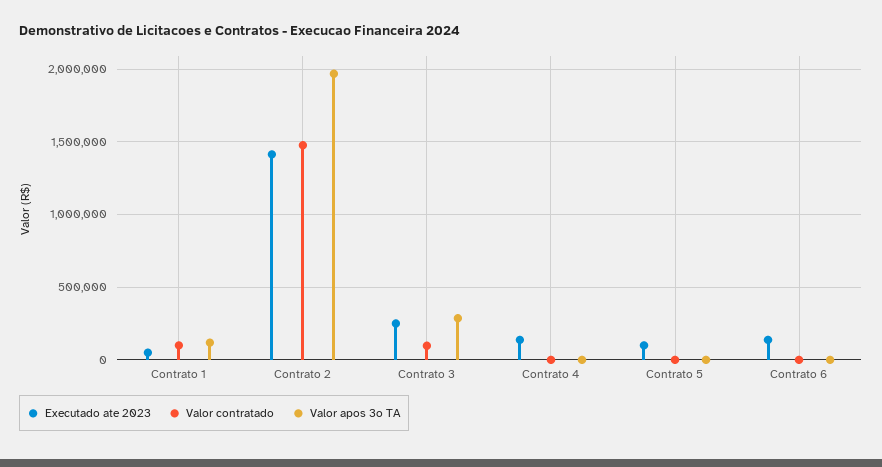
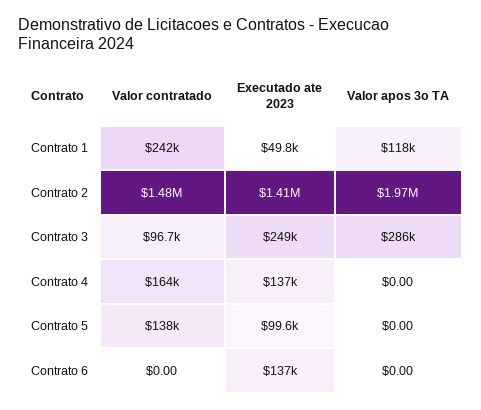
  {
    "Executado ate 2023": {
      "Contrato 1": 49800,
      "Contrato 2": 1410000,
      "Contrato 3": 249000,
      "Contrato 4": 137000,
      "Contrato 5": 99600,
      "Contrato 6": 137000
    },
    "Valor contratado": {
-     "Contrato 1": 100000,
+     "Contrato 1": 242000,
      "Contrato 2": 1480000,
      "Contrato 3": 96700,
-     "Contrato 4": 0,
+     "Contrato 4": 164000,
-     "Contrato 5": 0,
+     "Contrato 5": 138000,
      "Contrato 6": 0
    },
    "Valor apos 3o TA": {
      "Contrato 1": 118000,
      "Contrato 2": 1970000,
      "Contrato 3": 286000,
      "Contrato 4": 0,
      "Contrato 5": 0,
      "Contrato 6": 0
    }
  }

